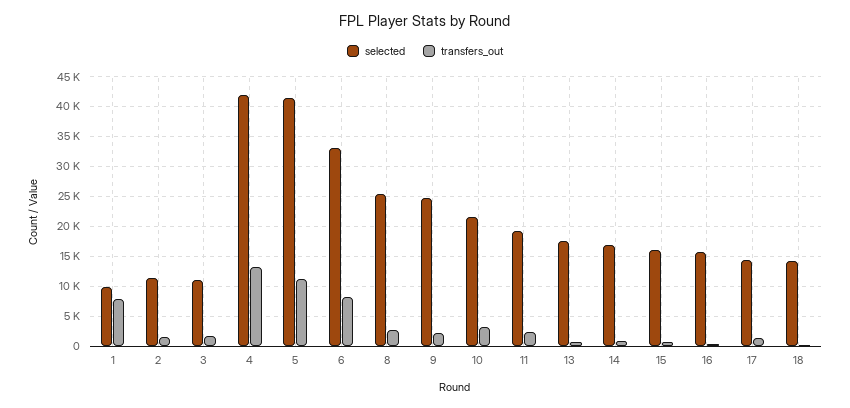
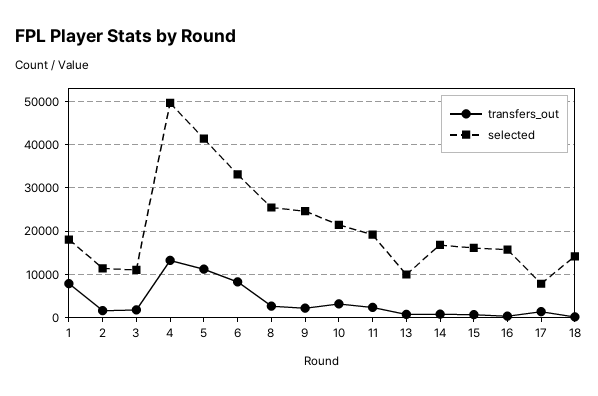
  {
    "selected": {
-     "1": 10000,
+     "1": 18000,
      "2": 12000,
      "3": 12000,
-     "4": 42500,
+     "4": 50000,
      "5": 42000,
      "6": 34000,
      "8": 26000,
      "9": 24000,
      "10": 22000,
      "11": 20000,
-     "13": 17500,
+     "13": 10000,
      "14": 16000,
      "15": 16000,
      "16": 16000,
-     "17": 15000,
+     "17": 8000,
      "18": 14000
    },
    "transfers_out": {
      "1": 8000,
      "2": 2000,
      "3": 2000,
      "4": 14000,
      "5": 12000,
      "6": 8000,
      "8": 2000,
      "9": 2000,
      "10": 4000,
      "11": 2000,
      "13": 0,
      "14": 0,
      "15": 0,
      "16": 0,
      "17": 2000,
      "18": 0
    }
  }

